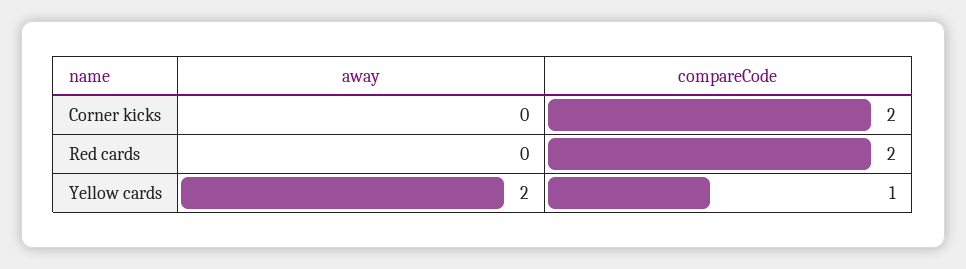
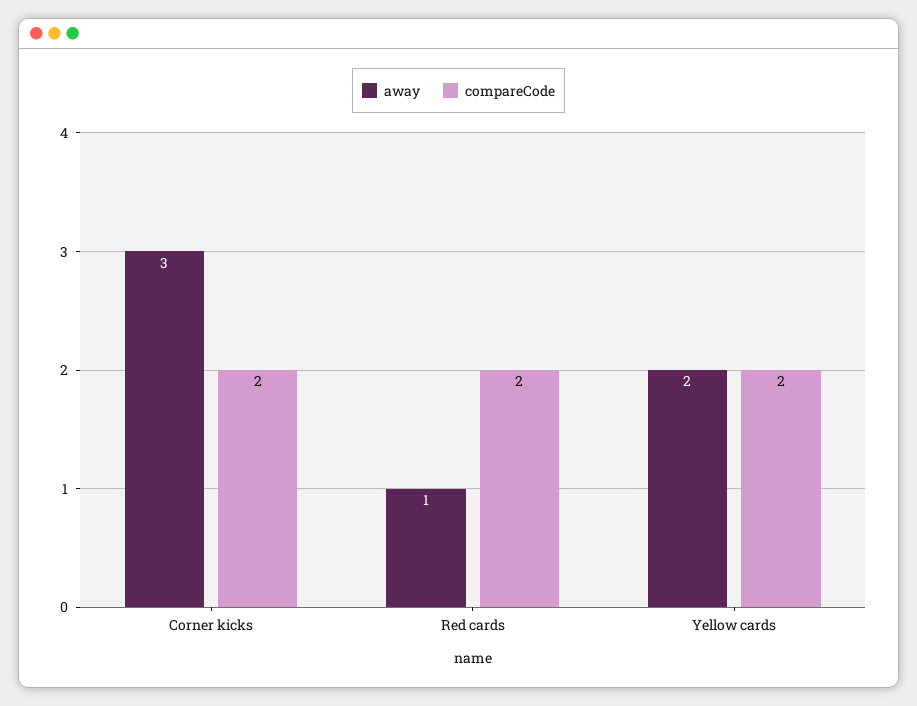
  {
    "away": {
-     "Corner kicks": 0,
+     "Corner kicks": 3,
-     "Red cards": 0,
+     "Red cards": 1,
      "Yellow cards": 2
    },
    "compareCode": {
      "Corner kicks": 2,
      "Red cards": 2,
-     "Yellow cards": 1
+     "Yellow cards": 2
    }
  }

